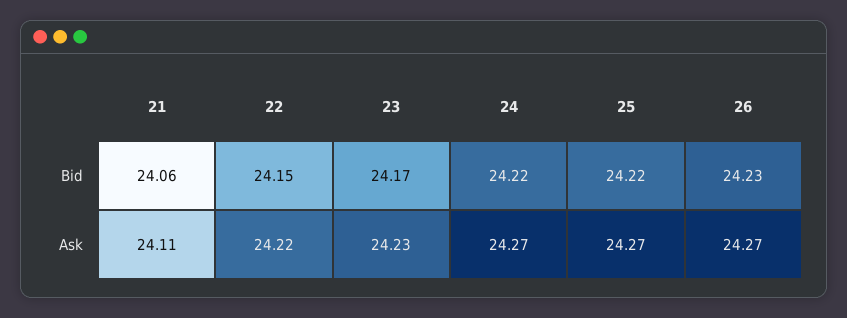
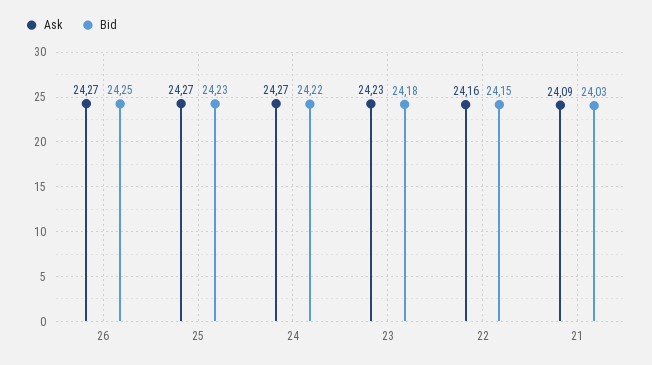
  {
    "Bid": {
-     "21": 24.06,
+     "21": 24.03,
      "22": 24.15,
-     "23": 24.17,
+     "23": 24.18,
      "24": 24.22,
-     "25": 24.22,
+     "25": 24.23,
-     "26": 24.23
+     "26": 24.25
    },
    "Ask": {
-     "21": 24.11,
+     "21": 24.09,
-     "22": 24.22,
+     "22": 24.16,
      "23": 24.23,
      "24": 24.27,
      "25": 24.27,
      "26": 24.27
    }
  }

